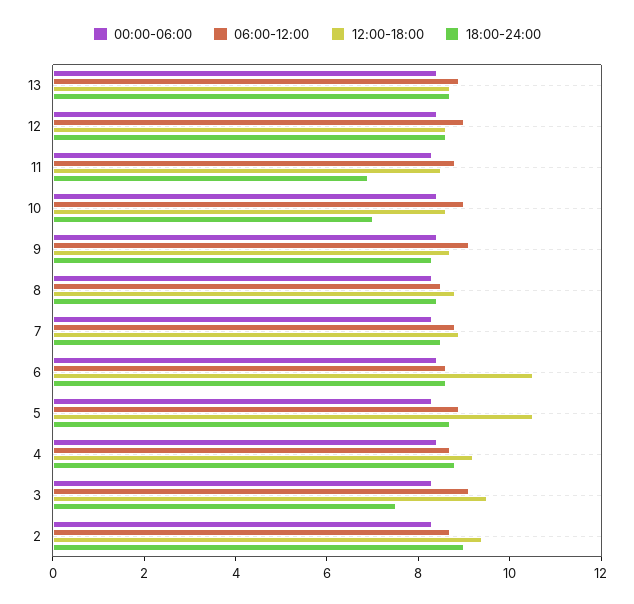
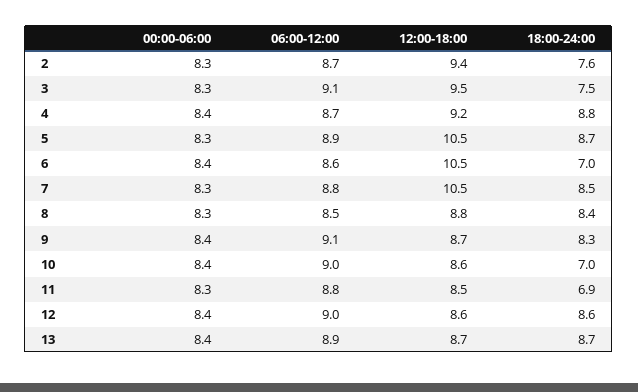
  {
    "00:00-06:00": {
      "13": 8.4,
      "12": 8.4,
      "11": 8.3,
      "10": 8.4,
      "9": 8.4,
      "8": 8.3,
      "7": 8.3,
      "6": 8.4,
      "5": 8.3,
      "4": 8.4,
      "3": 8.3,
      "2": 8.3
    },
    "06:00-12:00": {
      "13": 8.9,
      "12": 9,
      "11": 8.8,
      "10": 9,
      "9": 9.1,
      "8": 8.5,
      "7": 8.8,
      "6": 8.6,
      "5": 8.9,
      "4": 8.7,
      "3": 9.1,
      "2": 8.7
    },
    "12:00-18:00": {
      "13": 8.7,
      "12": 8.6,
      "11": 8.5,
      "10": 8.6,
      "9": 8.7,
      "8": 8.8,
-     "7": 9,
+     "7": 10.5,
      "6": 10.5,
      "5": 10.5,
      "4": 9.2,
      "3": 9.5,
      "2": 9.4
    },
    "18:00-24:00": {
      "13": 8.7,
      "12": 8.6,
      "11": 6.9,
      "10": 7,
      "9": 8.3,
      "8": 8.4,
      "7": 8.5,
-     "6": 8.5,
+     "6": 7,
      "5": 8.7,
      "4": 8.8,
      "3": 7.5,
-     "2": 9
+     "2": 7.6
    }
  }

